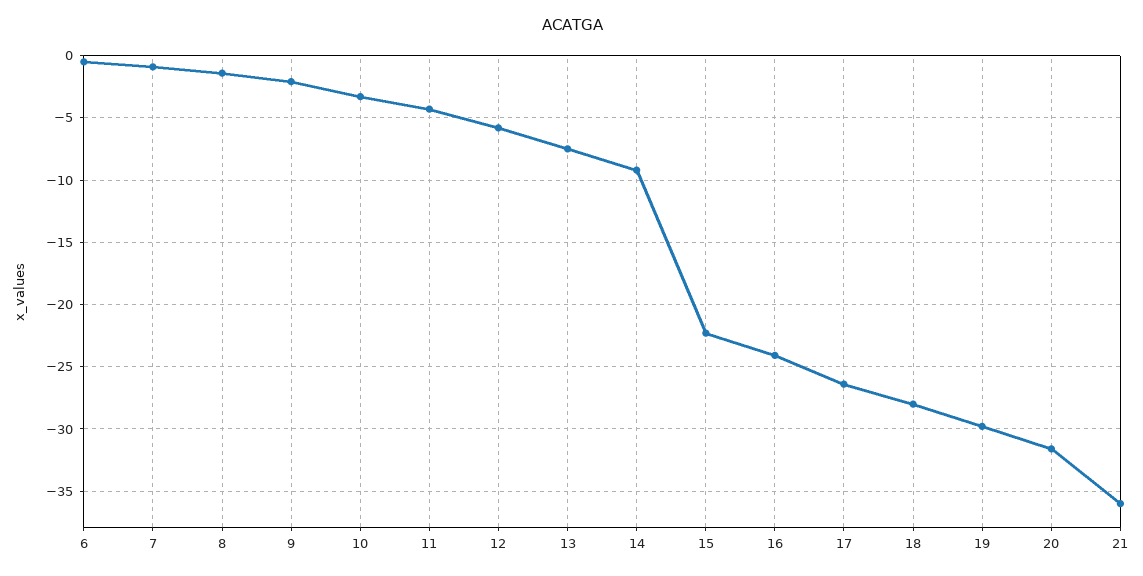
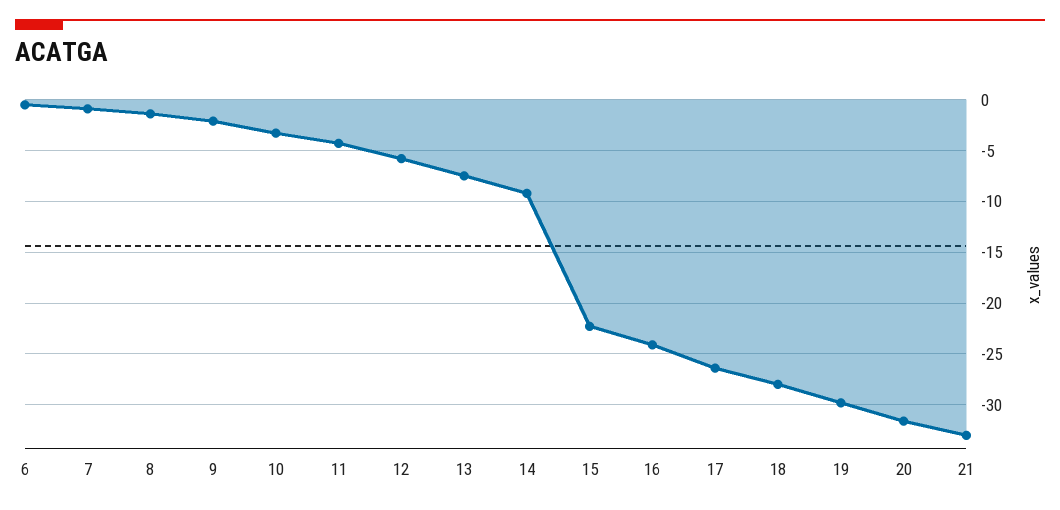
  {
    "6": -0.5,
    "7": -1,
    "8": -1.5,
    "9": -2,
    "10": -3.5,
    "11": -4.5,
    "12": -6,
    "13": -7.5,
    "14": -9,
    "15": -22.5,
    "16": -24,
    "17": -26.5,
    "18": -28,
    "19": -30,
    "20": -31.5,
-   "21": -36
+   "21": -33
  }

